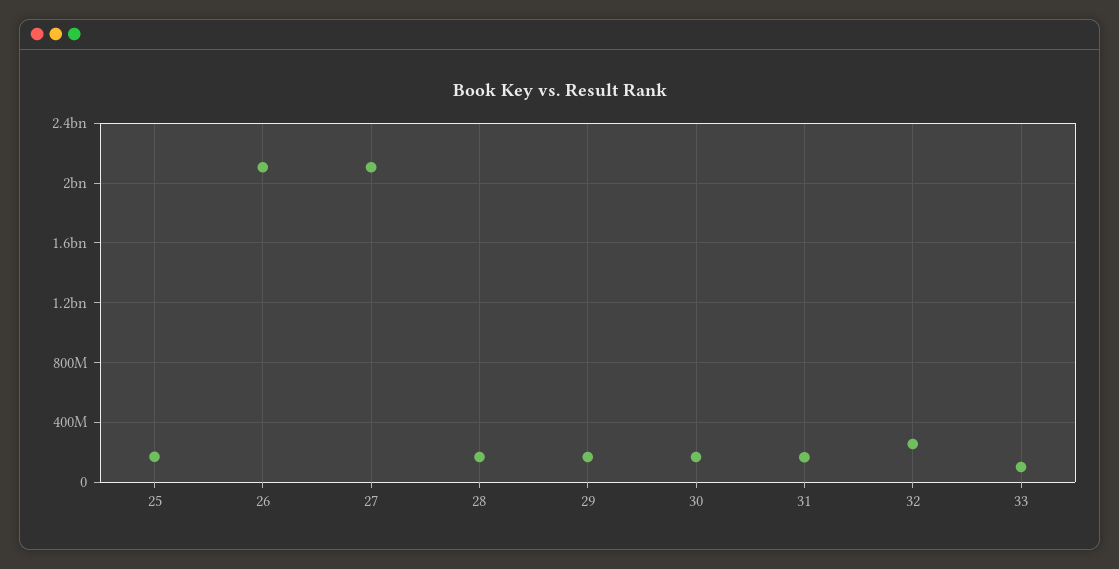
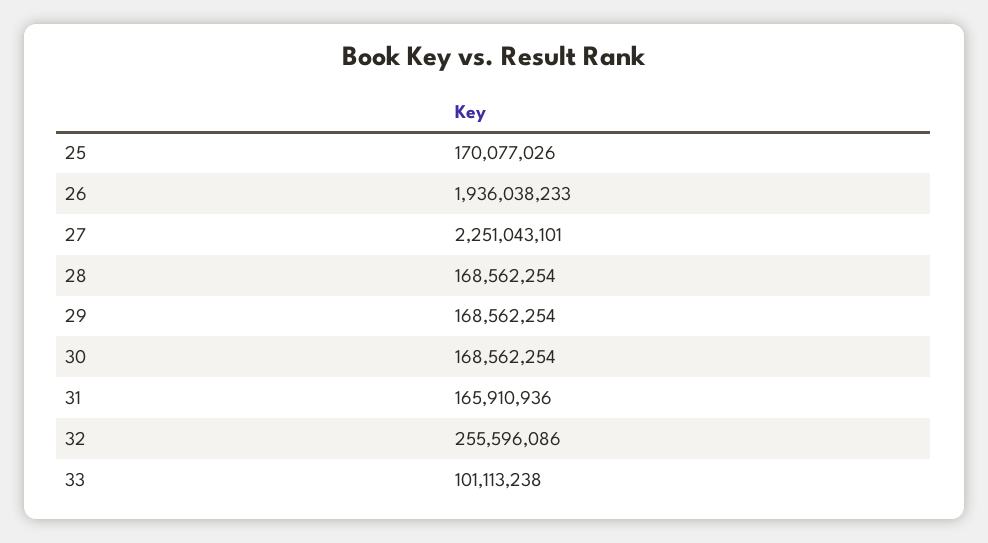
  {
    "25": 170077026,
-   "26": 2100000000,
+   "26": 1936038233,
-   "27": 2100000000,
+   "27": 2251043101,
    "28": 168562254,
    "29": 168562254,
    "30": 168562254,
    "31": 165910936,
    "32": 255596086,
    "33": 101113238
  }

